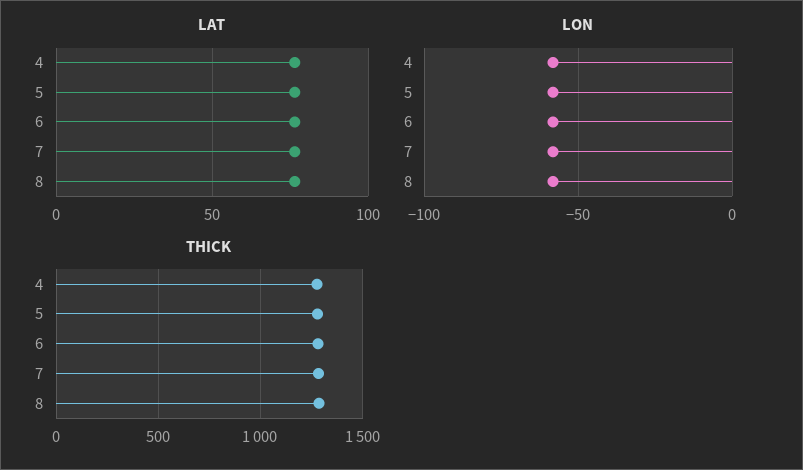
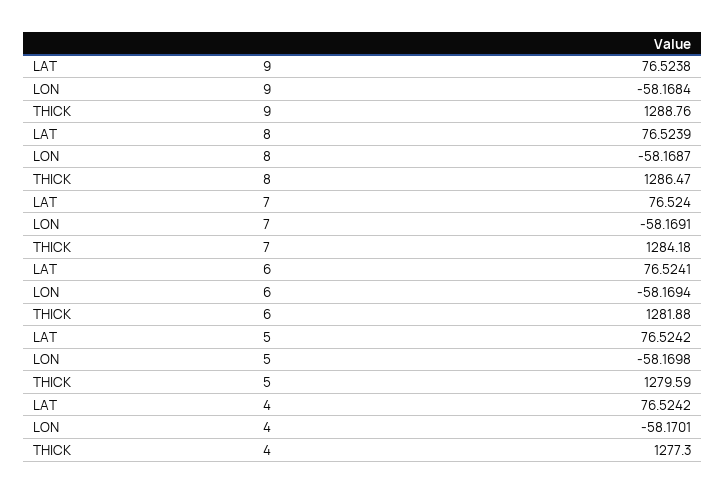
  {
    "LAT": {
      "4": 76.5242,
      "5": 76.5242,
      "6": 76.5241,
      "7": 76.524,
-     "8": 76.5239
+     "8": 76.5239,
+     "9": 76.5238
    },
    "LON": {
      "4": -58.1701,
      "5": -58.1698,
      "6": -58.1694,
      "7": -58.1691,
-     "8": -58.1687
+     "8": -58.1687,
+     "9": -58.1684
    },
    "THICK": {
      "4": 1277.3,
      "5": 1279.59,
      "6": 1281.88,
      "7": 1284.18,
-     "8": 1286.47
+     "8": 1286.47,
+     "9": 1288.76
    }
  }

